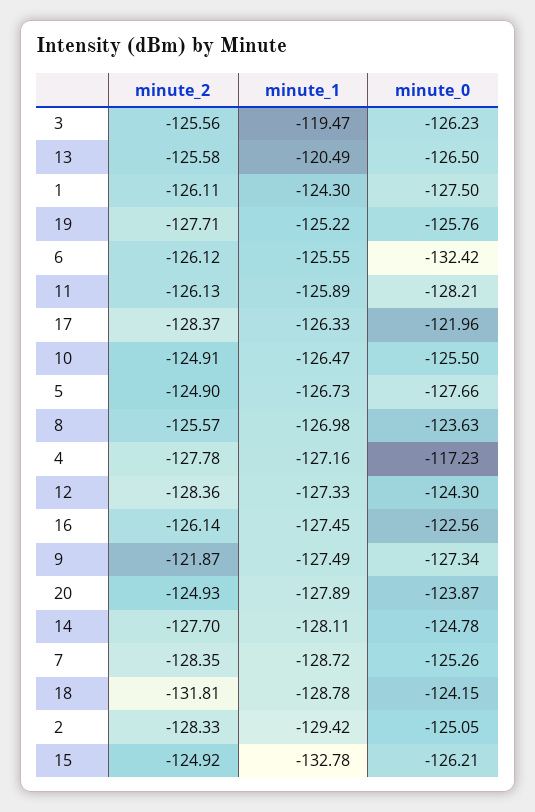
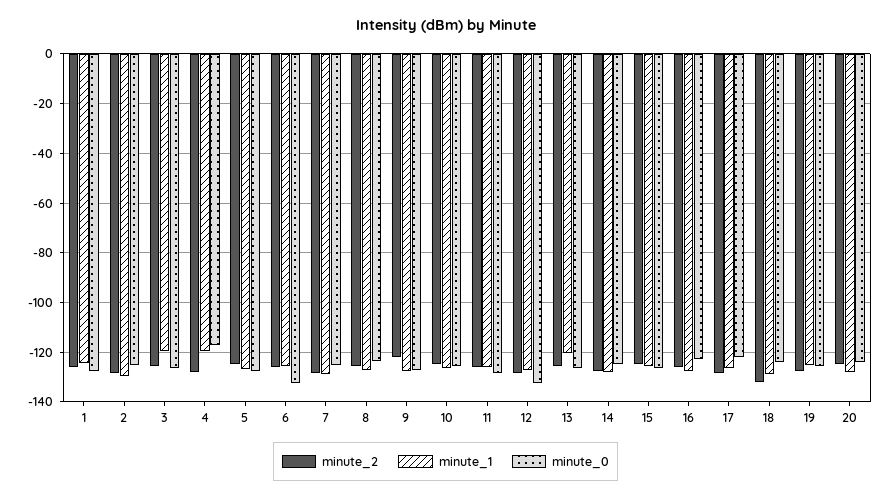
  {
    "minute_2": {
      "3": -125.56,
      "13": -125.58,
      "1": -126.11,
      "19": -127.71,
      "6": -126.12,
      "11": -126.13,
      "17": -128.37,
      "10": -124.91,
      "5": -124.9,
      "8": -125.57,
      "4": -127.78,
      "12": -128.36,
      "16": -126.14,
      "9": -121.87,
      "20": -124.93,
      "14": -127.7,
      "7": -128.35,
      "18": -131.81,
      "2": -128.33,
      "15": -124.92
    },
    "minute_1": {
      "3": -119.47,
      "13": -120.49,
      "1": -124.3,
      "19": -125.22,
      "6": -125.55,
      "11": -125.89,
      "17": -126.33,
      "10": -126.47,
      "5": -126.73,
      "8": -126.98,
-     "4": -127.16,
+     "4": -120,
      "12": -127.33,
      "16": -127.45,
      "9": -127.49,
      "20": -127.89,
      "14": -128.11,
      "7": -128.72,
      "18": -128.78,
      "2": -129.42,
-     "15": -132.78
+     "15": -125
    },
    "minute_0": {
      "3": -126.23,
      "13": -126.5,
      "1": -127.5,
      "19": -125.76,
      "6": -132.42,
      "11": -128.21,
      "17": -121.96,
      "10": -125.5,
      "5": -127.66,
      "8": -123.63,
      "4": -117.23,
-     "12": -124.3,
+     "12": -132.5,
      "16": -122.56,
      "9": -127.34,
      "20": -123.87,
      "14": -124.78,
      "7": -125.26,
      "18": -124.15,
      "2": -125.05,
      "15": -126.21
    }
  }

